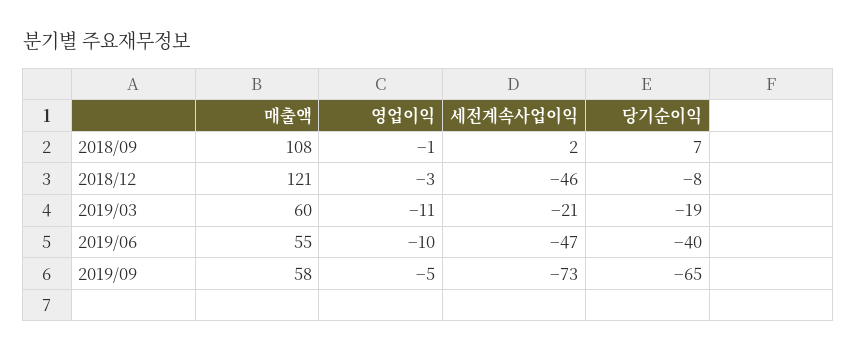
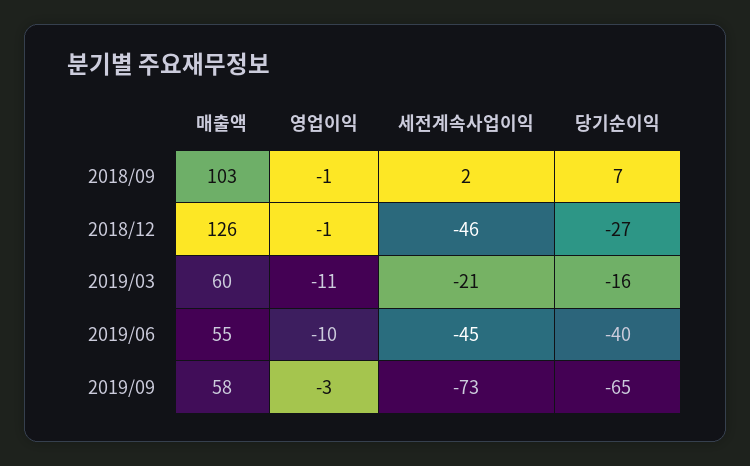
  {
    "매출액": {
-     "2018/09": 108,
+     "2018/09": 103,
-     "2018/12": 121,
+     "2018/12": 126,
      "2019/03": 60,
      "2019/06": 55,
      "2019/09": 58
    },
    "영업이익": {
      "2018/09": -1,
-     "2018/12": -3,
+     "2018/12": -1,
      "2019/03": -11,
      "2019/06": -10,
-     "2019/09": -5
+     "2019/09": -3
    },
    "세전계속사업이익": {
      "2018/09": 2,
      "2018/12": -46,
      "2019/03": -21,
-     "2019/06": -47,
+     "2019/06": -45,
      "2019/09": -73
    },
    "당기순이익": {
      "2018/09": 7,
-     "2018/12": -8,
+     "2018/12": -27,
-     "2019/03": -19,
+     "2019/03": -16,
      "2019/06": -40,
      "2019/09": -65
    }
  }

